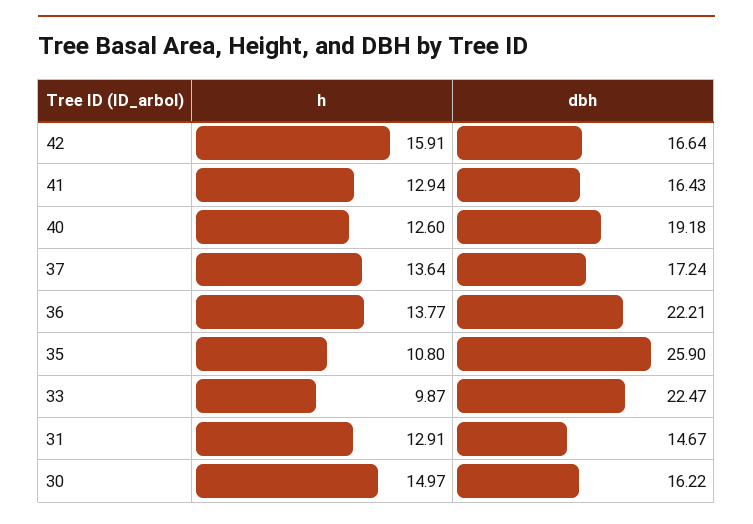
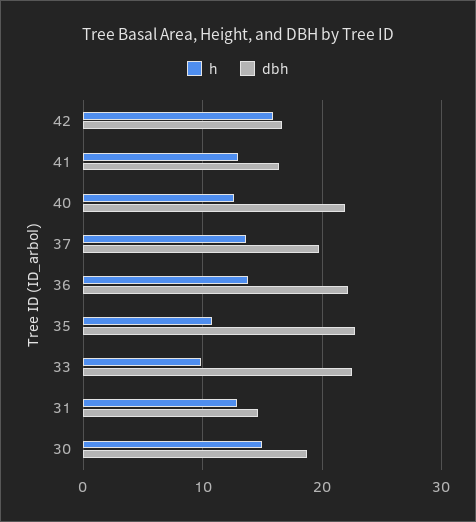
  {
    "h": {
      "42": 15.91,
      "41": 12.94,
      "40": 12.6,
      "37": 13.64,
      "36": 13.77,
      "35": 10.8,
      "33": 9.87,
      "31": 12.91,
      "30": 14.97
    },
    "dbh": {
      "42": 16.64,
      "41": 16.43,
-     "40": 19.18,
+     "40": 22,
-     "37": 17.24,
+     "37": 20,
      "36": 22.21,
-     "35": 25.9,
+     "35": 23,
      "33": 22.47,
      "31": 14.67,
-     "30": 16.22
+     "30": 19
    }
  }

